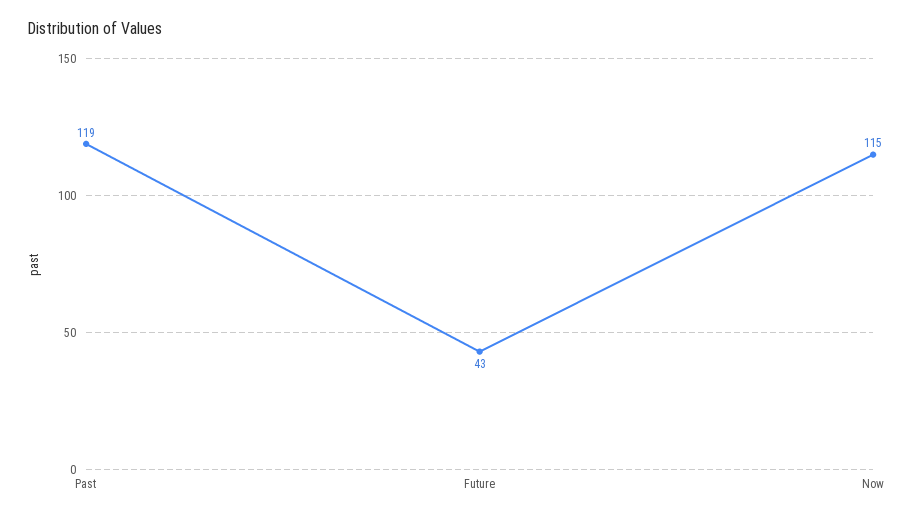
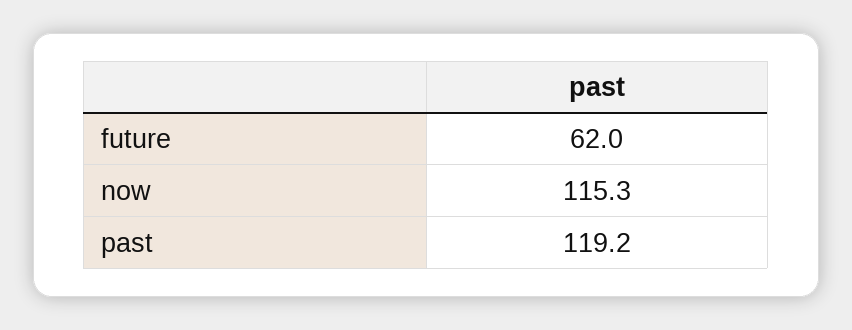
  {
    "Past": 119.2,
-   "Future": 43,
+   "Future": 62,
    "Now": 115.3
  }

